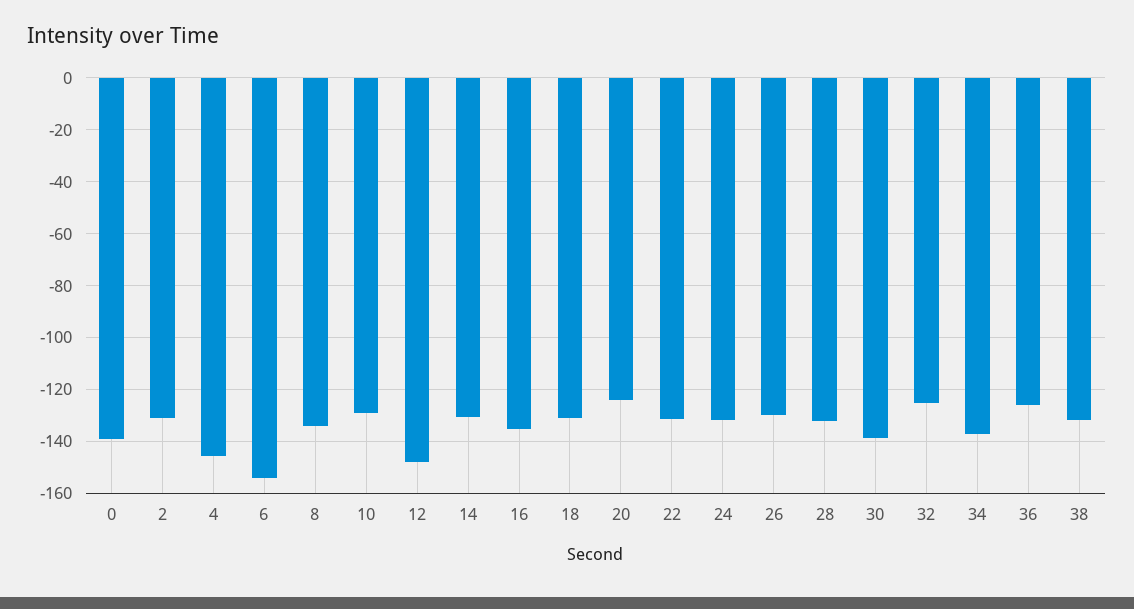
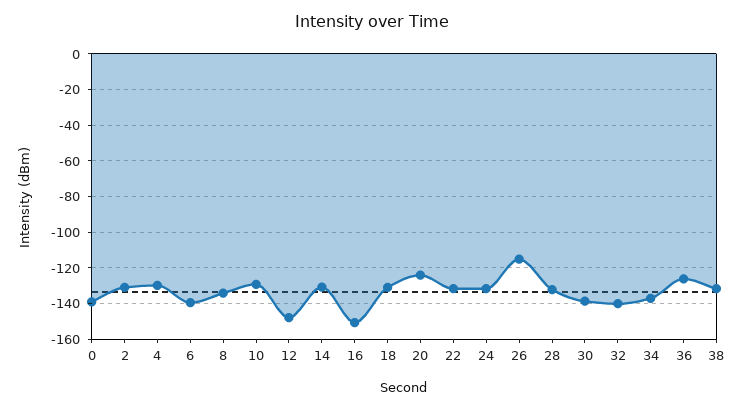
  {
    "0": -140,
    "2": -130,
-   "4": -145,
+   "4": -130,
-   "6": -155,
+   "6": -140,
    "8": -135,
    "10": -130,
    "12": -147.5,
    "14": -130,
-   "16": -135,
+   "16": -150,
    "18": -130,
    "20": -125,
    "22": -132.5,
    "24": -132.5,
-   "26": -130,
+   "26": -115,
    "28": -132.5,
    "30": -137.5,
-   "32": -125,
+   "32": -140,
    "34": -137.5,
    "36": -125,
    "38": -132.5
  }

